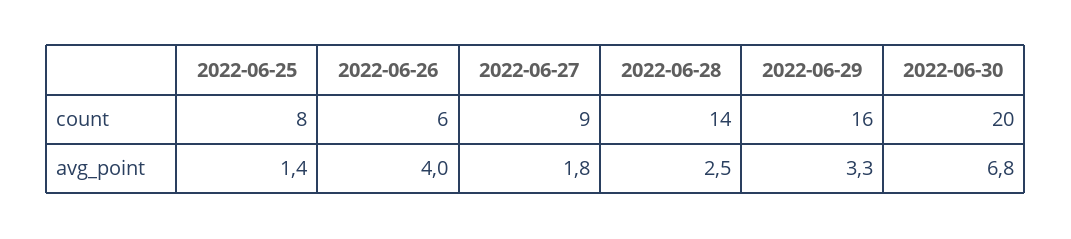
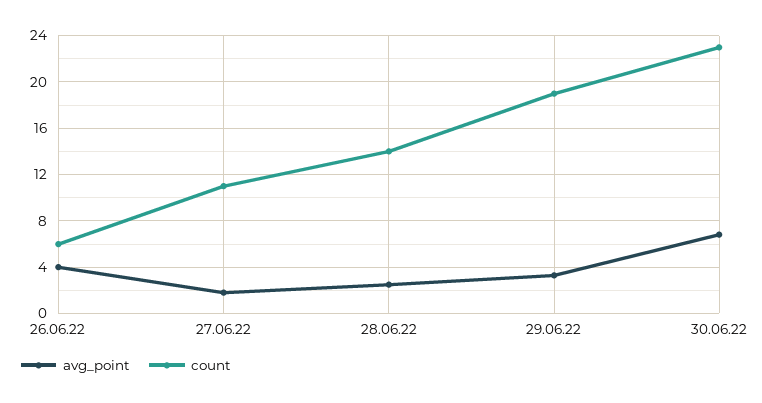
  {
    "count": {
-     "2022-06-25": 8,
      "2022-06-26": 6,
-     "2022-06-27": 9,
+     "2022-06-27": 11,
      "2022-06-28": 14,
-     "2022-06-29": 16,
+     "2022-06-29": 19,
-     "2022-06-30": 20
+     "2022-06-30": 23
    },
    "avg_point": {
-     "2022-06-25": 1.4,
      "2022-06-26": 4,
      "2022-06-27": 1.8,
      "2022-06-28": 2.5,
      "2022-06-29": 3.3,
      "2022-06-30": 6.8
    }
  }

